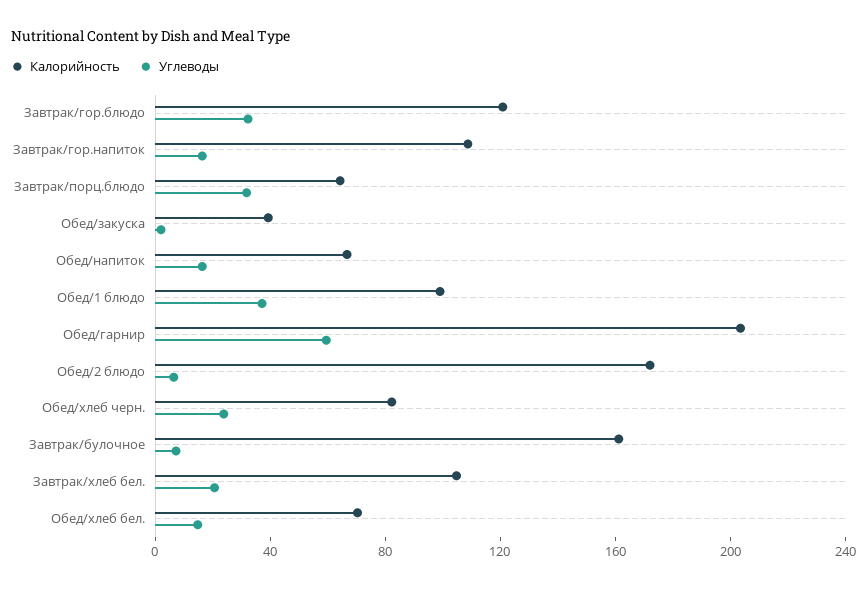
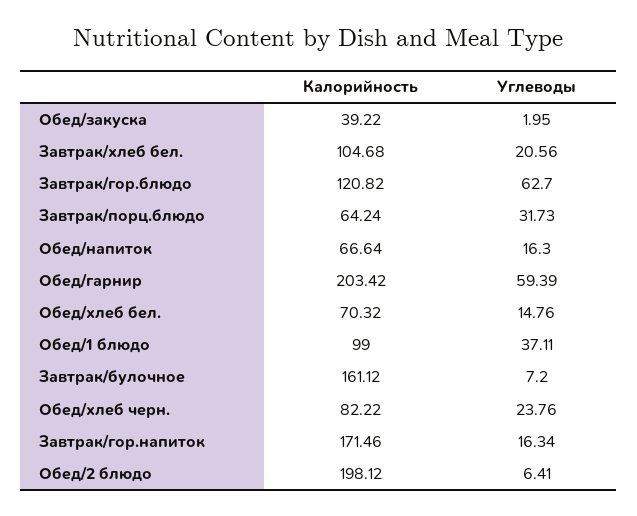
  {
    "Калорийность": {
      "Завтрак/гор.блюдо": 120.82,
-     "Завтрак/гор.напиток": 110,
+     "Завтрак/гор.напиток": 171.46,
      "Завтрак/порц.блюдо": 64.24,
      "Обед/закуска": 39.22,
      "Обед/напиток": 66.64,
      "Обед/1 блюдо": 99,
      "Обед/гарнир": 203.42,
-     "Обед/2 блюдо": 170,
+     "Обед/2 блюдо": 198.12,
      "Обед/хлеб черн.": 82.22,
      "Завтрак/булочное": 161.12,
      "Завтрак/хлеб бел.": 104.68,
      "Обед/хлеб бел.": 70.32
    },
    "Углеводы": {
-     "Завтрак/гор.блюдо": 30,
+     "Завтрак/гор.блюдо": 62.7,
      "Завтрак/гор.напиток": 16.34,
      "Завтрак/порц.блюдо": 31.73,
      "Обед/закуска": 1.95,
      "Обед/напиток": 16.3,
      "Обед/1 блюдо": 37.11,
      "Обед/гарнир": 59.39,
      "Обед/2 блюдо": 6.41,
      "Обед/хлеб черн.": 23.76,
      "Завтрак/булочное": 7.2,
      "Завтрак/хлеб бел.": 20.56,
      "Обед/хлеб бел.": 14.76
    }
  }

